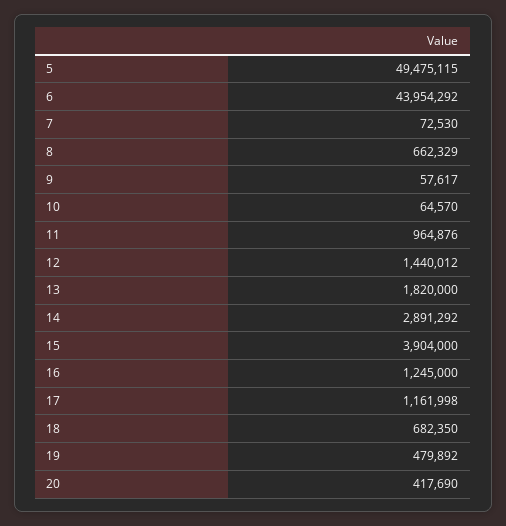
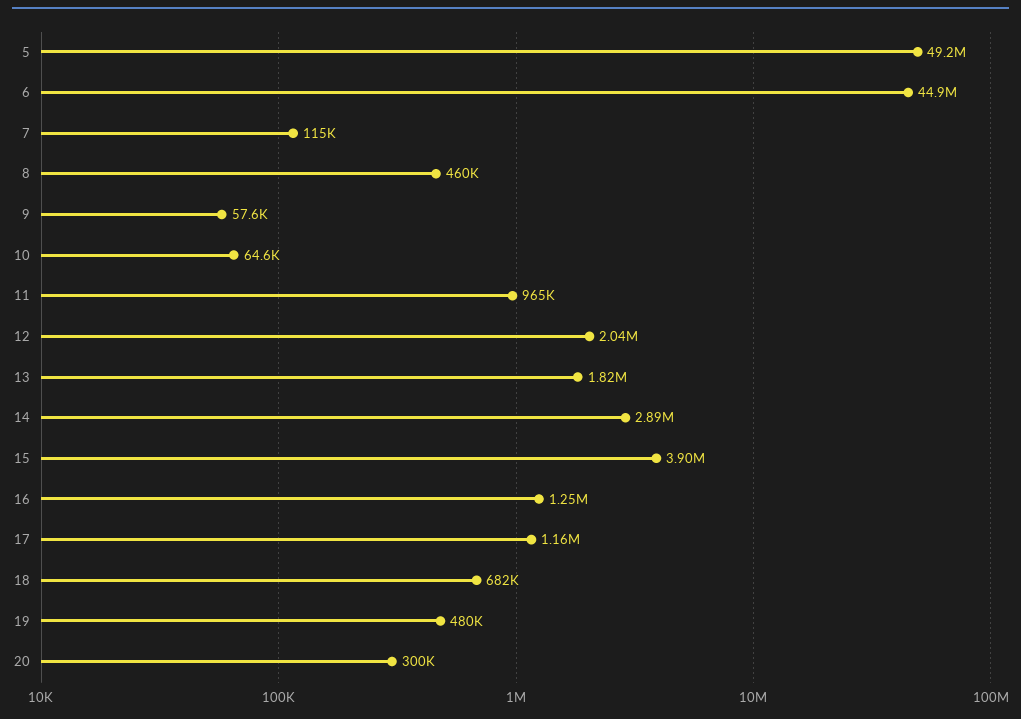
  {
-   "5": 49475115,
+   "5": 49200000,
-   "6": 43954292,
+   "6": 44900000,
-   "7": 72530,
+   "7": 115000,
-   "8": 662329,
+   "8": 460000,
    "9": 57617,
    "10": 64570,
    "11": 964876,
-   "12": 1440012,
+   "12": 2040000,
    "13": 1820000,
    "14": 2891292,
    "15": 3904000,
    "16": 1245000,
    "17": 1161998,
    "18": 682350,
    "19": 479892,
-   "20": 417690
+   "20": 300000
  }

